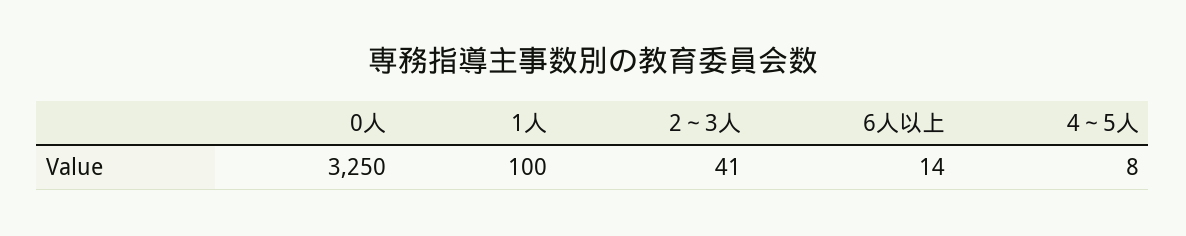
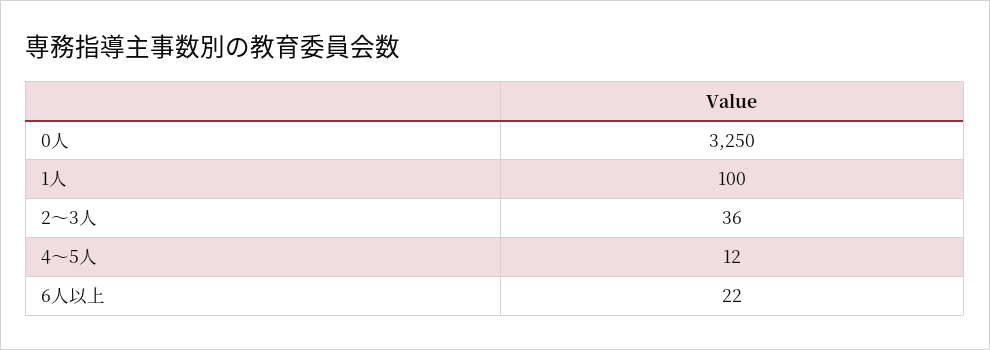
  {
    "0人": 3250,
    "1人": 100,
-   "2～3人": 41,
+   "2～3人": 36,
-   "6人以上": 14,
+   "6人以上": 22,
-   "4～5人": 8
+   "4～5人": 12
  }

